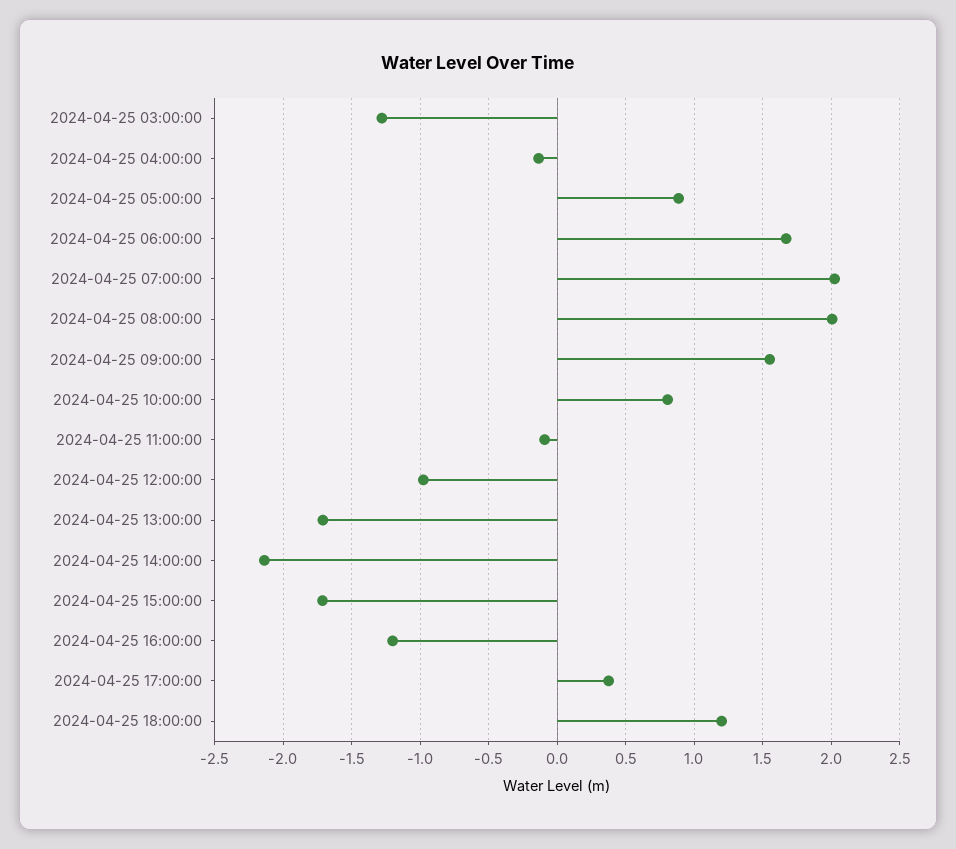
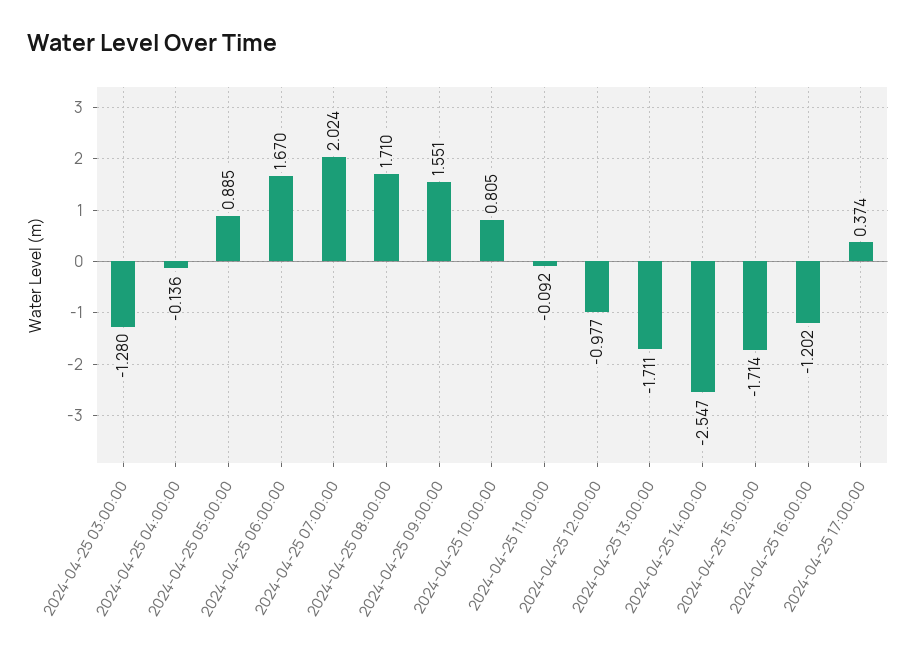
  {
    "2024-04-25 03:00:00": -1.28,
    "2024-04-25 04:00:00": -0.136,
    "2024-04-25 05:00:00": 0.885,
    "2024-04-25 06:00:00": 1.67,
    "2024-04-25 07:00:00": 2.024,
-   "2024-04-25 08:00:00": 2,
+   "2024-04-25 08:00:00": 1.71,
    "2024-04-25 09:00:00": 1.551,
    "2024-04-25 10:00:00": 0.805,
    "2024-04-25 11:00:00": -0.092,
    "2024-04-25 12:00:00": -0.977,
    "2024-04-25 13:00:00": -1.711,
-   "2024-04-25 14:00:00": -2.15,
+   "2024-04-25 14:00:00": -2.547,
    "2024-04-25 15:00:00": -1.714,
    "2024-04-25 16:00:00": -1.202,
-   "2024-04-25 17:00:00": 0.374,
+   "2024-04-25 17:00:00": 0.374
-   "2024-04-25 18:00:00": 1.2
  }

